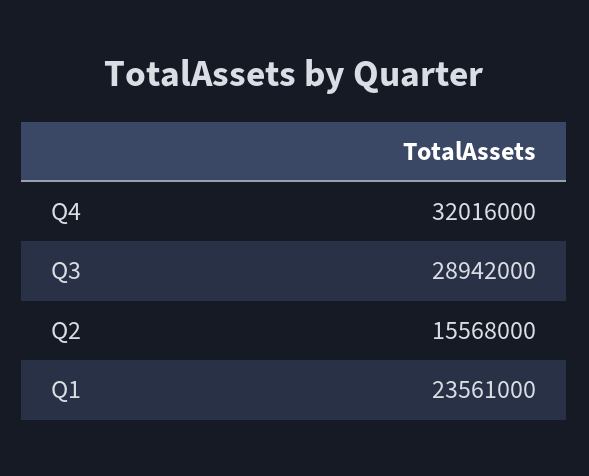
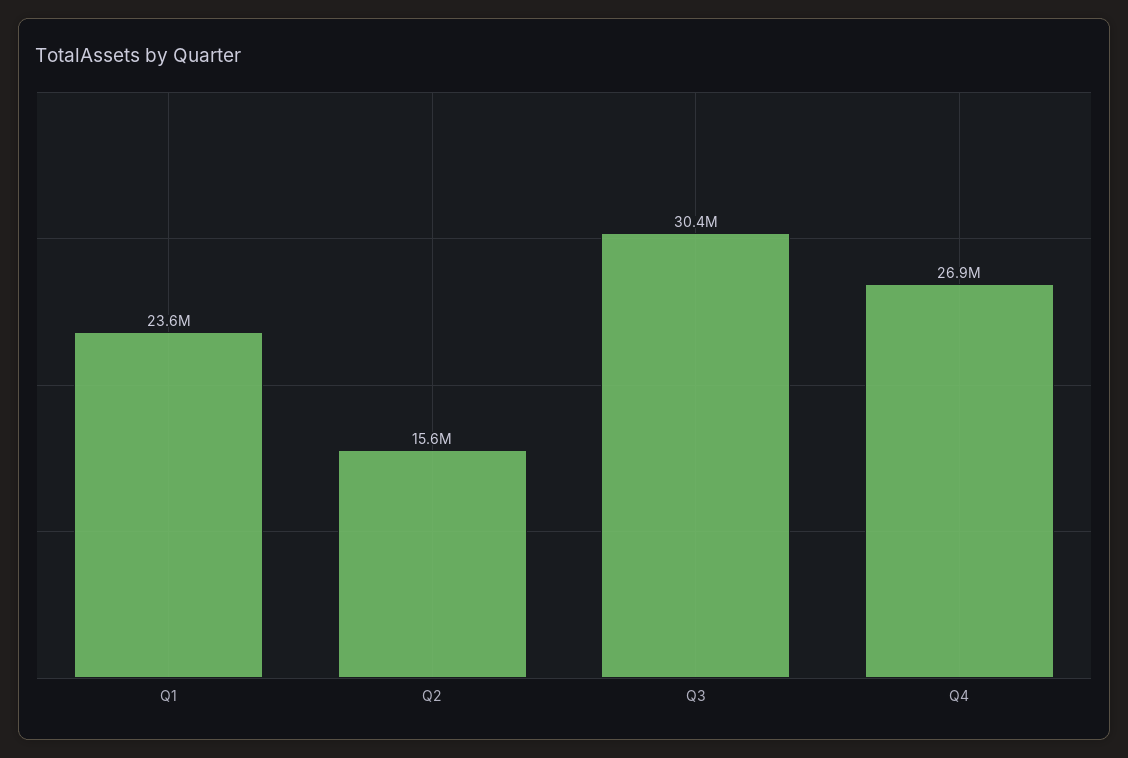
  {
-   "Q4": 32016000,
+   "Q4": 26900000,
-   "Q3": 28942000,
+   "Q3": 30400000,
    "Q2": 15568000,
    "Q1": 23561000
  }

